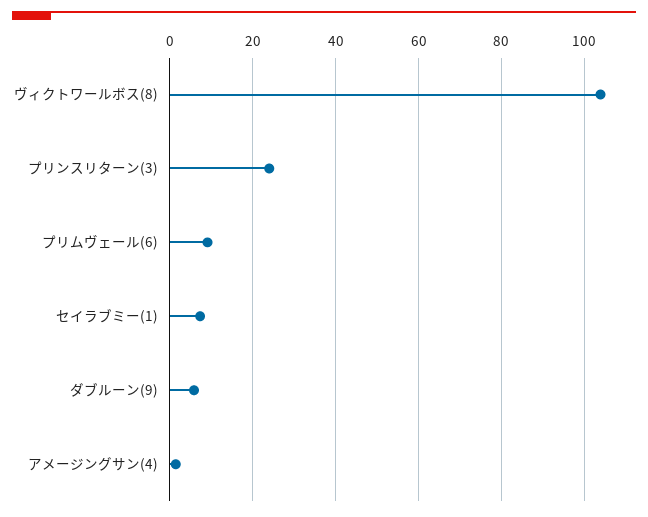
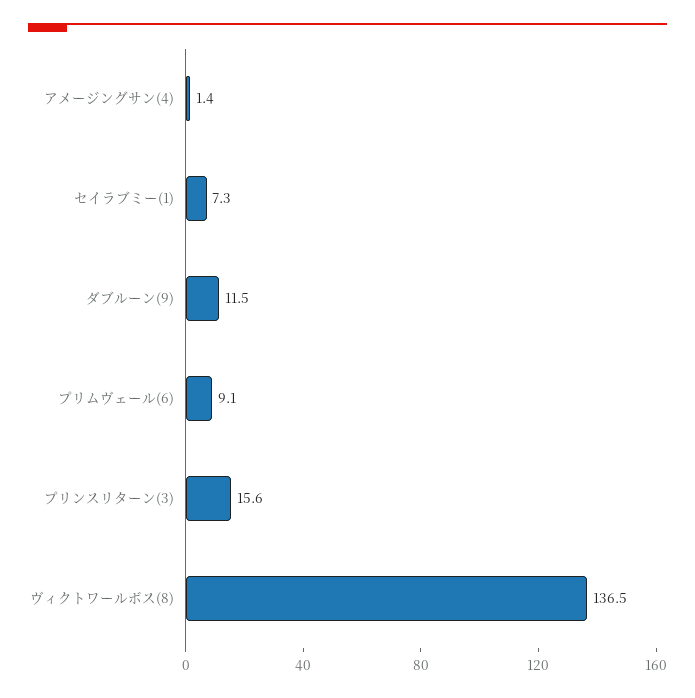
  {
-   "ヴィクトワールボス(8)": 104,
+   "ヴィクトワールボス(8)": 136.5,
-   "プリンスリターン(3)": 24,
+   "プリンスリターン(3)": 15.6,
    "プリムヴェール(6)": 9.1,
    "セイラブミー(1)": 7.3,
-   "ダブルーン(9)": 6,
+   "ダブルーン(9)": 11.5,
    "アメージングサン(4)": 1.4
  }

